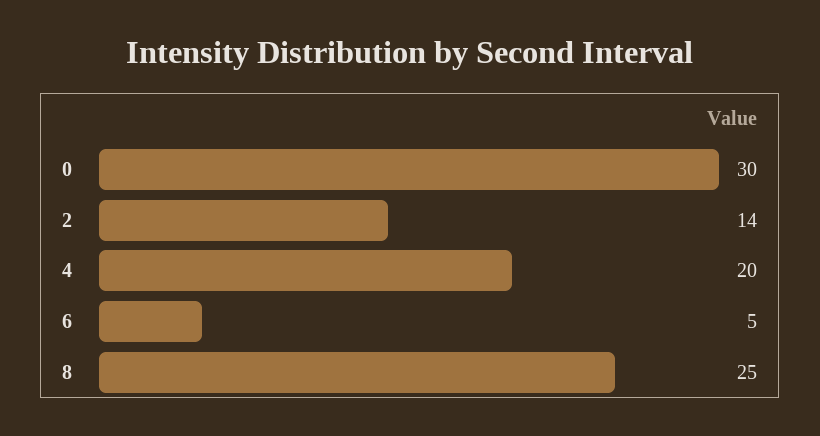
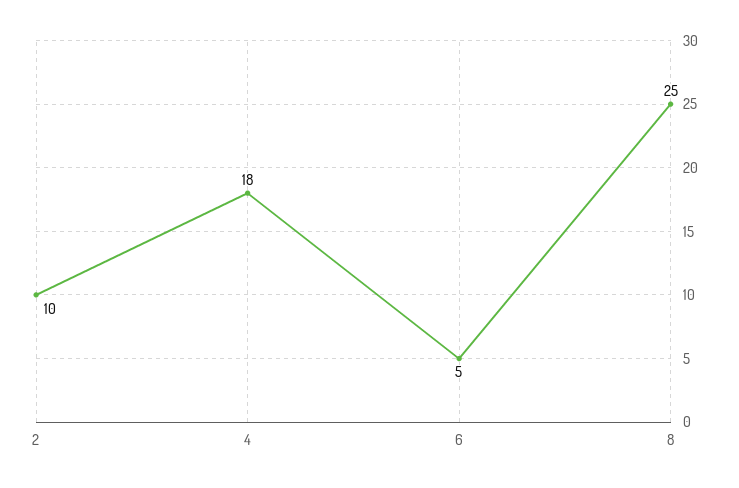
  {
-   "0": 30,
-   "2": 14,
+   "2": 10,
-   "4": 20,
+   "4": 18,
    "6": 5,
    "8": 25
  }

